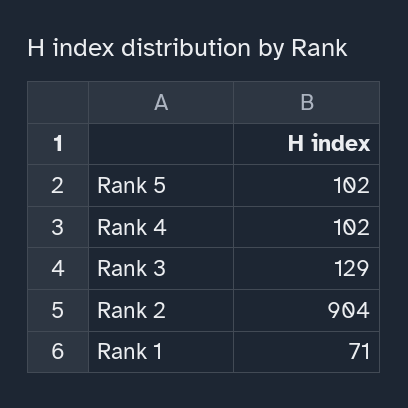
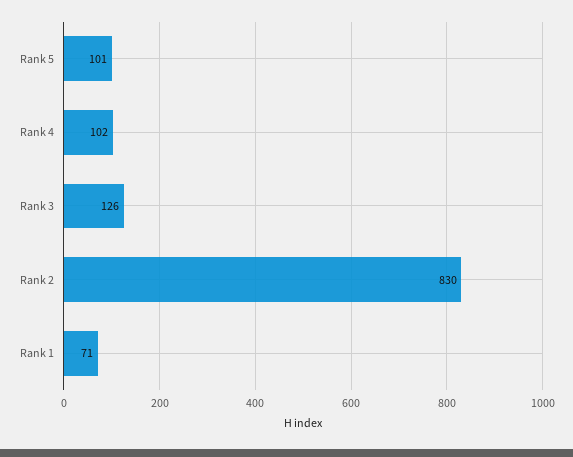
  {
-   "Rank 5": 102,
+   "Rank 5": 101,
    "Rank 4": 102,
-   "Rank 3": 129,
+   "Rank 3": 126,
-   "Rank 2": 904,
+   "Rank 2": 830,
    "Rank 1": 71
  }

